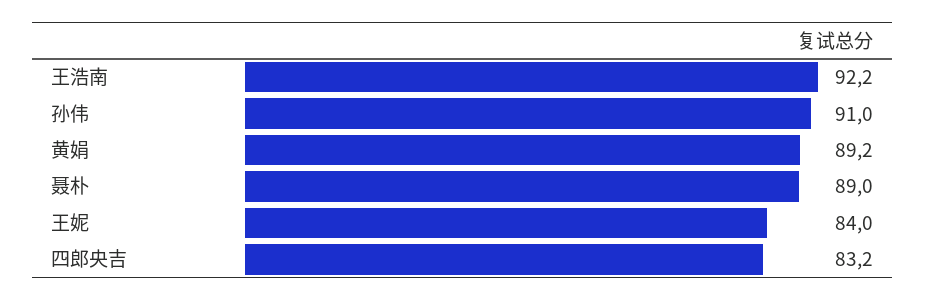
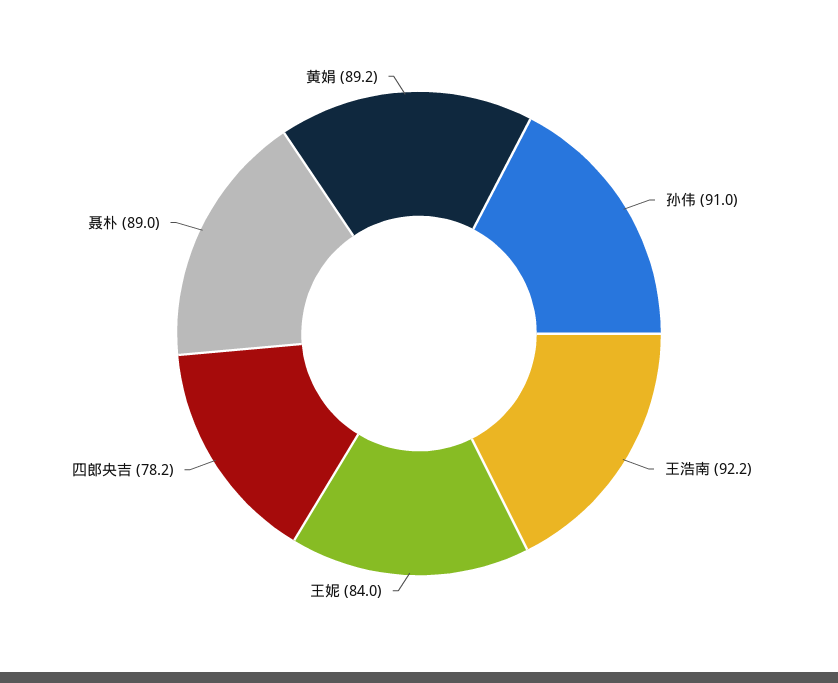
  {
    "王浩南": 92.2,
    "孙伟": 91,
    "黄娟": 89.2,
    "聂朴": 89,
    "王妮": 84,
-   "四郎央吉": 83.2
+   "四郎央吉": 78.2
  }

